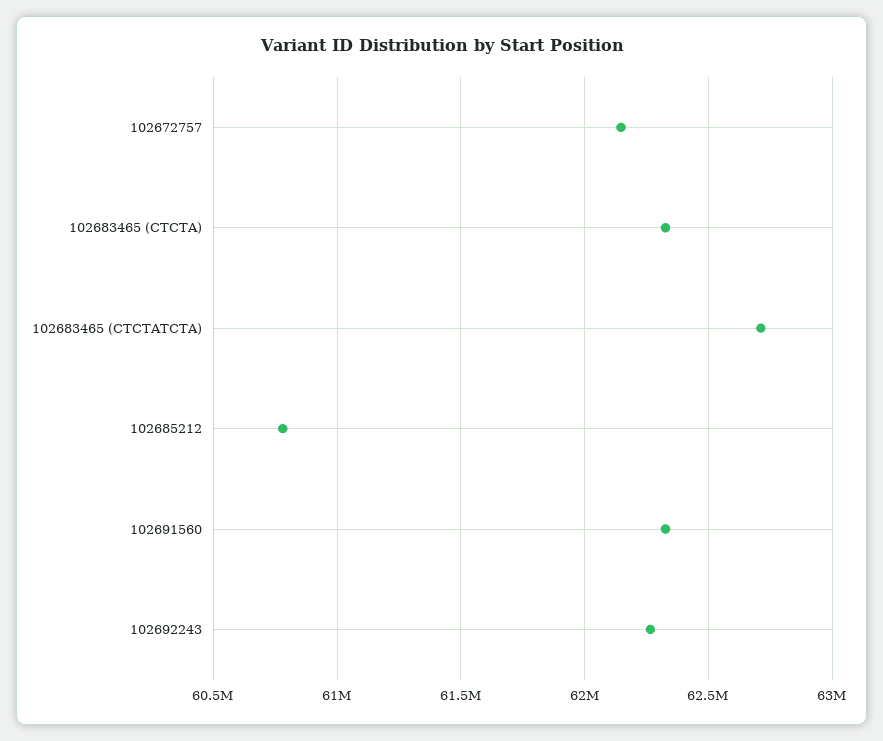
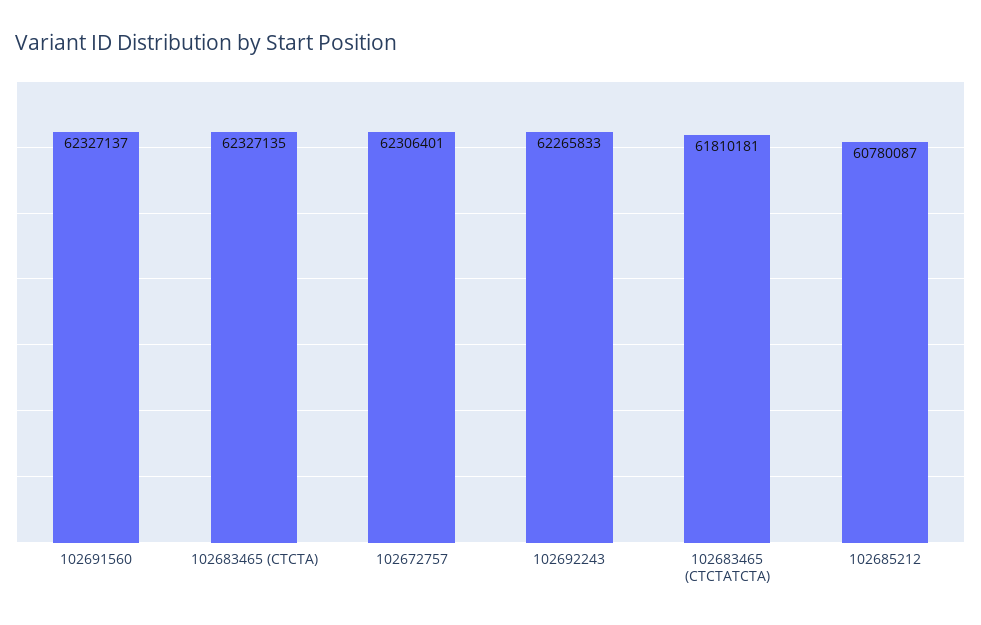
  {
-   "102672757": 62150000,
+   "102672757": 62306401,
    "102683465 (CTCTA)": 62327135,
-   "102683465 (CTCTATCTA)": 62700000,
+   "102683465 (CTCTATCTA)": 61810181,
    "102685212": 60780087,
    "102691560": 62327137,
    "102692243": 62265833
  }

